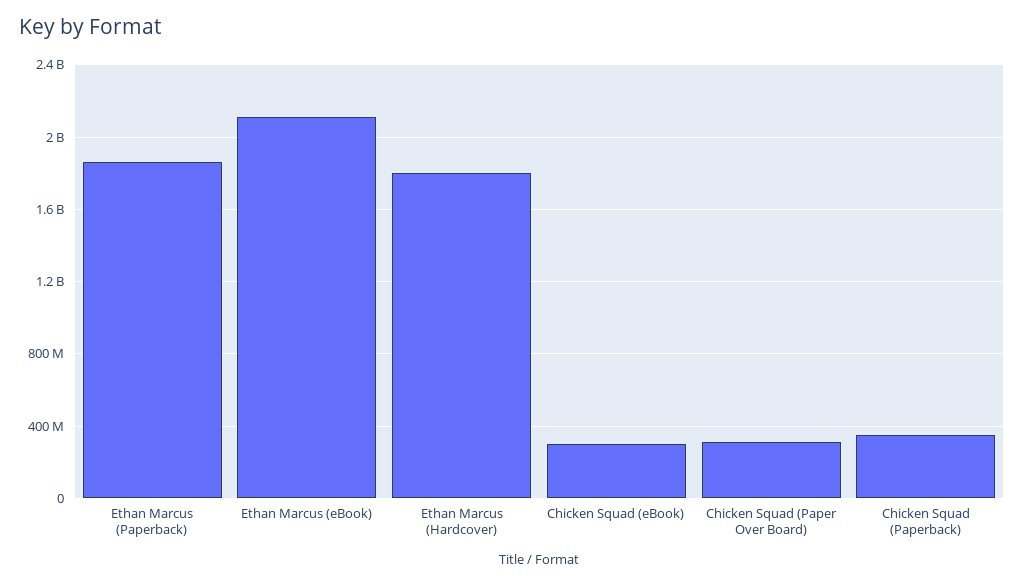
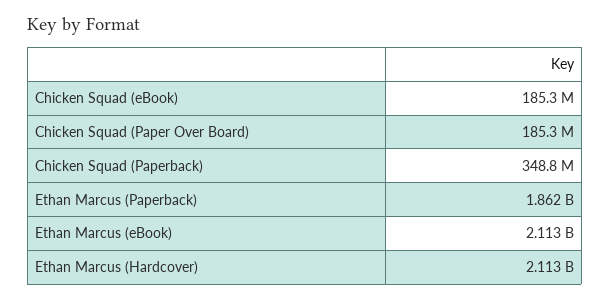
  {
    "Ethan Marcus (Paperback)": 1862000000,
    "Ethan Marcus (eBook)": 2113000000,
-   "Ethan Marcus (Hardcover)": 1800000000,
+   "Ethan Marcus (Hardcover)": 2113000000,
-   "Chicken Squad (eBook)": 300000000,
+   "Chicken Squad (eBook)": 185300000,
-   "Chicken Squad (Paper Over Board)": 300000000,
+   "Chicken Squad (Paper Over Board)": 185300000,
    "Chicken Squad (Paperback)": 348800000
  }

